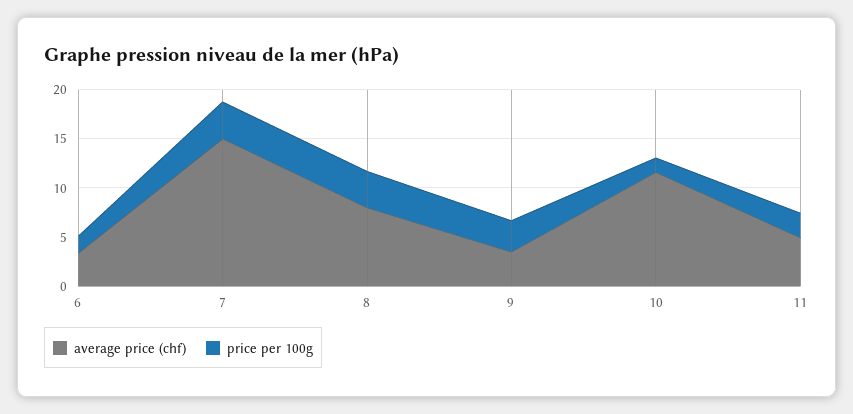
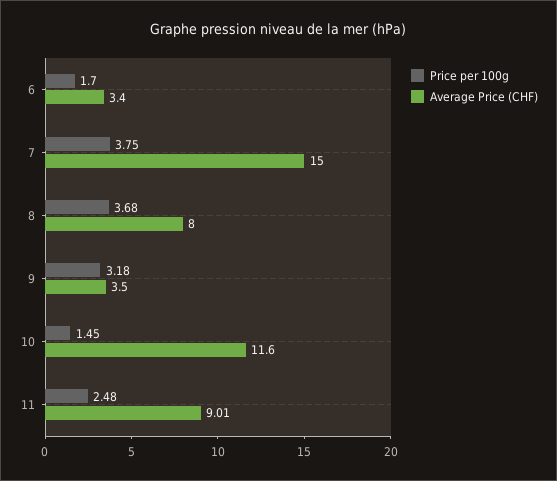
  {
    "average price (chf)": {
      "6": 3.4,
      "7": 15,
      "8": 8,
      "9": 3.5,
      "10": 11.6,
-     "11": 5
+     "11": 9.01
    },
    "price per 100g": {
      "6": 1.7,
      "7": 3.75,
      "8": 3.68,
      "9": 3.18,
      "10": 1.45,
      "11": 2.48
    }
  }

